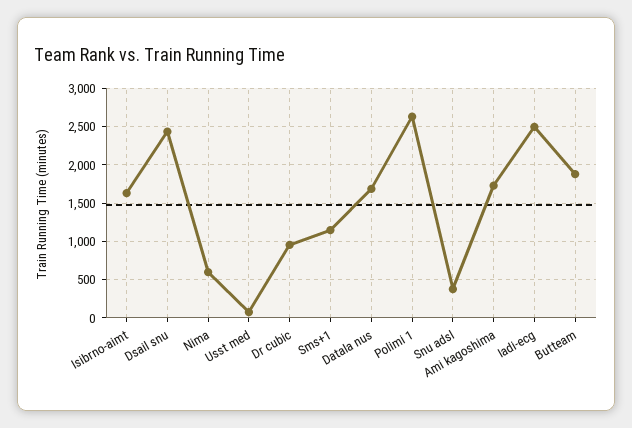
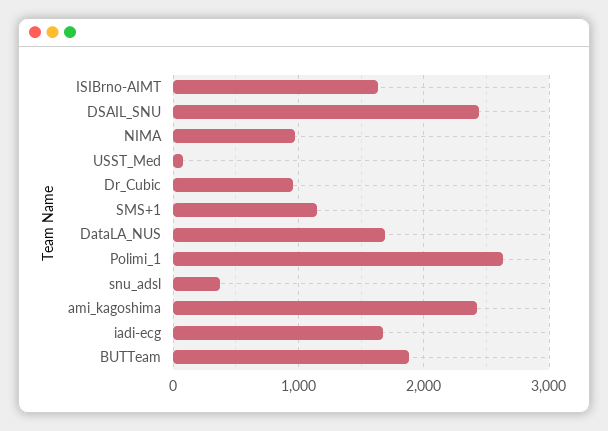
  {
    "Isibrno-aimt": 1600,
    "Dsail snu": 2400,
-   "Nima": 600,
+   "Nima": 1000,
    "Usst med": 100,
    "Dr cubic": 1000,
    "Sms+1": 1100,
    "Datala nus": 1700,
    "Polimi 1": 2600,
    "Snu adsl": 400,
-   "Ami kagoshima": 1700,
+   "Ami kagoshima": 2400,
-   "Iadi-ecg": 2500,
+   "Iadi-ecg": 1700,
    "Butteam": 1900
  }

